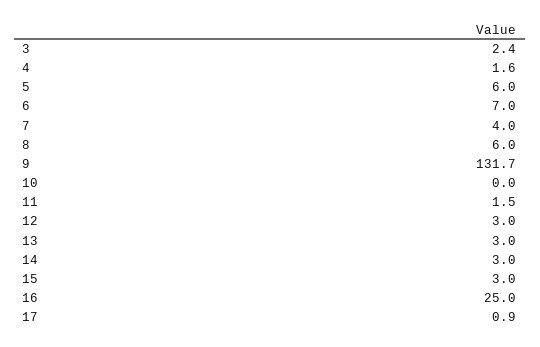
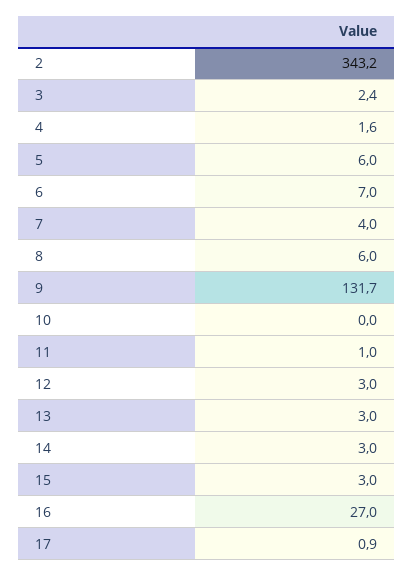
  {
    "3": 2.4,
    "4": 1.6,
    "5": 6,
    "6": 7,
    "7": 4,
    "8": 6,
    "9": 131.7,
    "10": 0,
-   "11": 1.5,
+   "11": 1,
    "12": 3,
    "13": 3,
    "14": 3,
    "15": 3,
-   "16": 25,
+   "16": 27,
-   "17": 0.9
+   "17": 0.9,
+   "2": 343.2
  }

